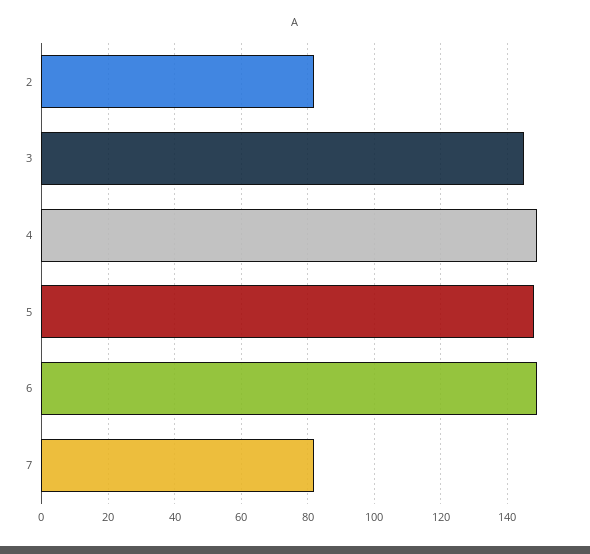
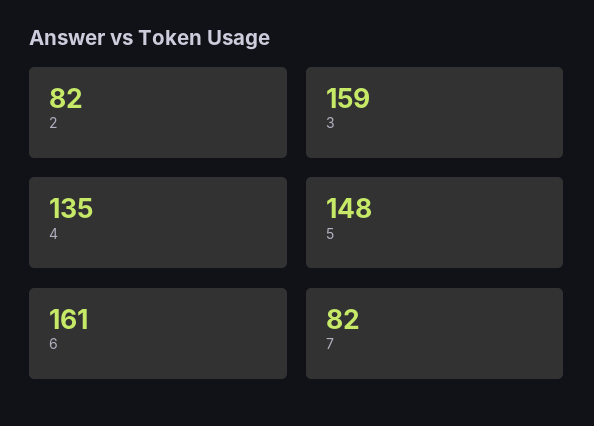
  {
    "2": 82,
-   "3": 145,
+   "3": 159,
-   "4": 150,
+   "4": 135,
    "5": 148,
-   "6": 150,
+   "6": 161,
    "7": 82
  }

